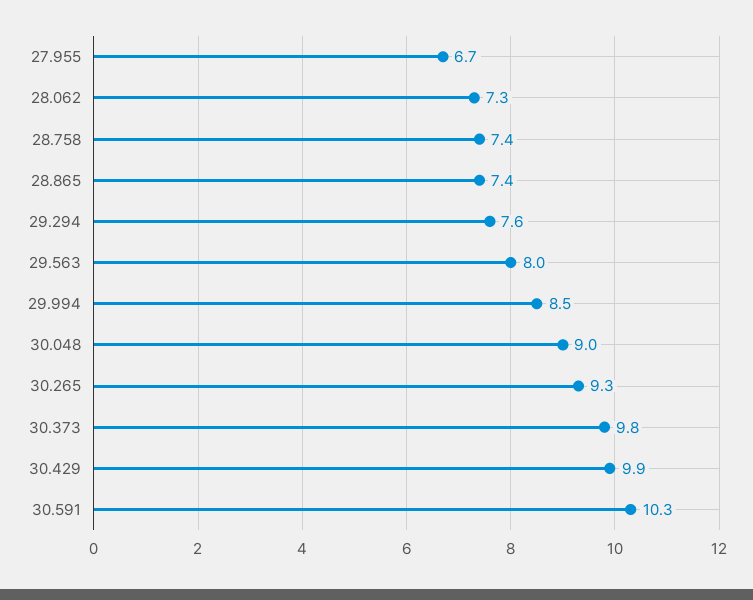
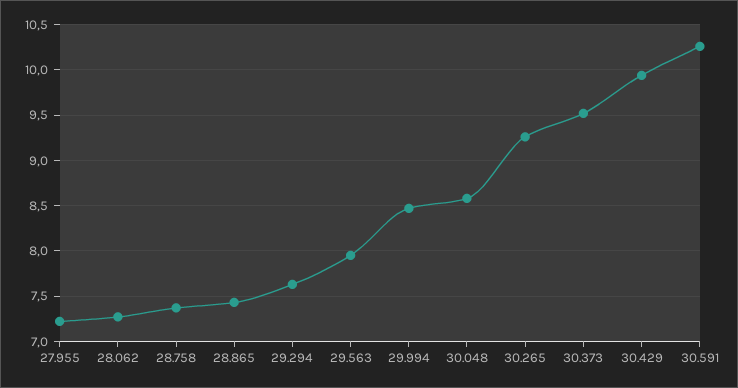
  {
-   "27.955": 6.7,
+   "27.955": 7.2,
    "28.062": 7.3,
    "28.758": 7.4,
    "28.865": 7.4,
    "29.294": 7.6,
    "29.563": 8,
    "29.994": 8.5,
-   "30.048": 9,
+   "30.048": 8.6,
    "30.265": 9.3,
-   "30.373": 9.8,
+   "30.373": 9.5,
    "30.429": 9.9,
    "30.591": 10.3
  }

